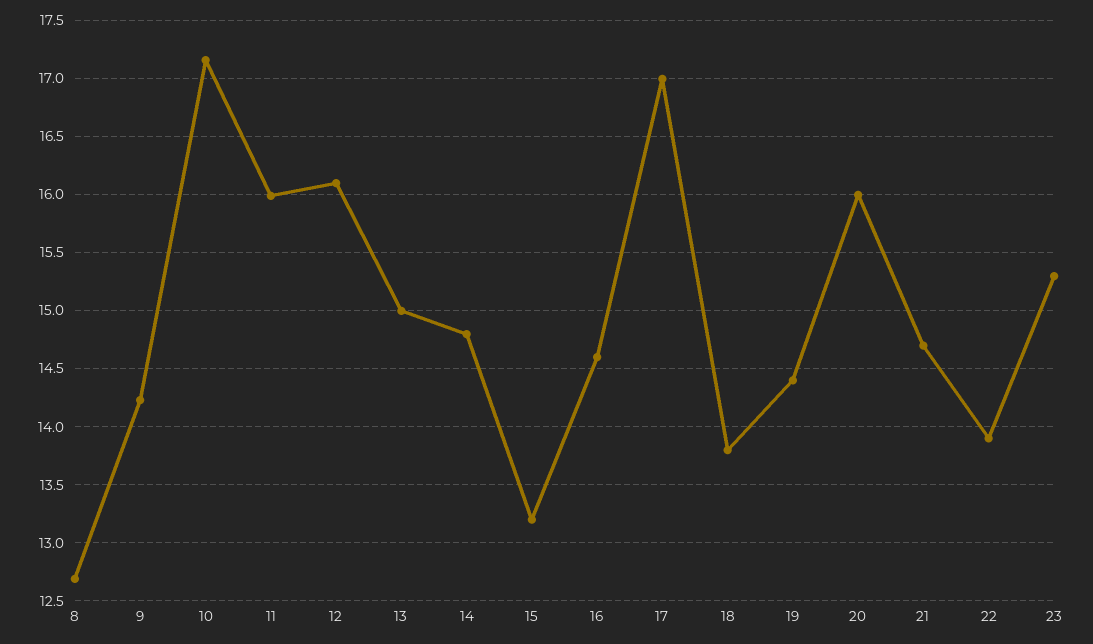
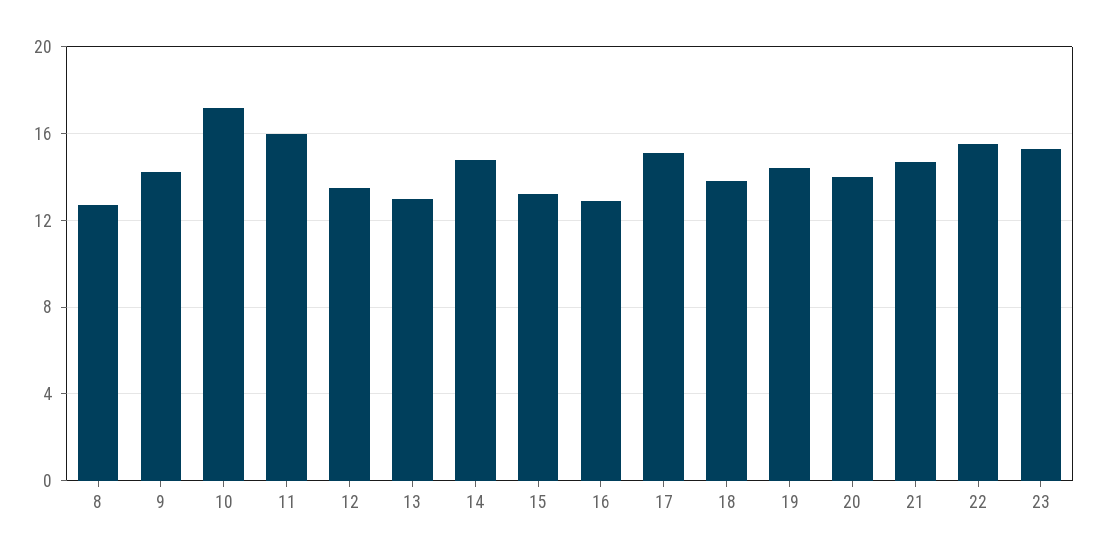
  {
    "8": 12.7,
    "9": 14.2,
    "10": 17.2,
    "11": 16,
-   "12": 16.1,
+   "12": 13.5,
-   "13": 15,
+   "13": 13,
    "14": 14.8,
    "15": 13.2,
-   "16": 14.6,
+   "16": 13,
-   "17": 17,
+   "17": 15,
    "18": 13.8,
    "19": 14.4,
-   "20": 16,
+   "20": 14,
    "21": 14.7,
-   "22": 13.9,
+   "22": 15.5,
    "23": 15.3
  }

